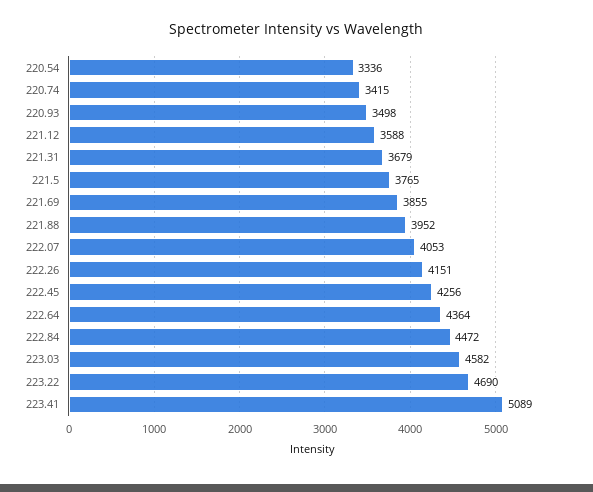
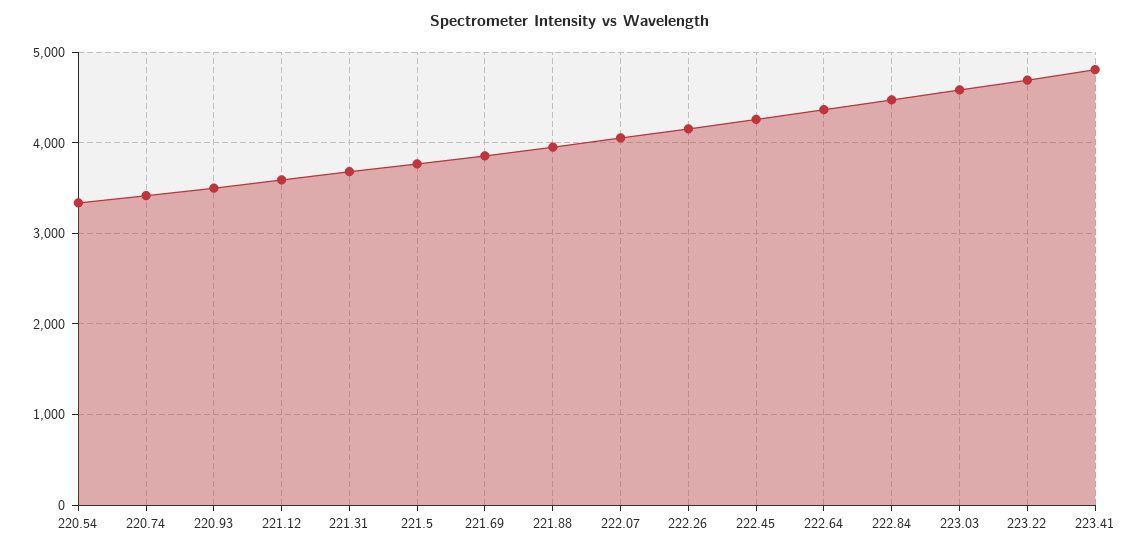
  {
    "220.54": 3336,
    "220.74": 3415,
    "220.93": 3498,
    "221.12": 3588,
    "221.31": 3679,
    "221.5": 3765,
    "221.69": 3855,
    "221.88": 3952,
    "222.07": 4053,
    "222.26": 4151,
    "222.45": 4256,
    "222.64": 4364,
    "222.84": 4472,
    "223.03": 4582,
    "223.22": 4690,
-   "223.41": 5089
+   "223.41": 4800
  }

